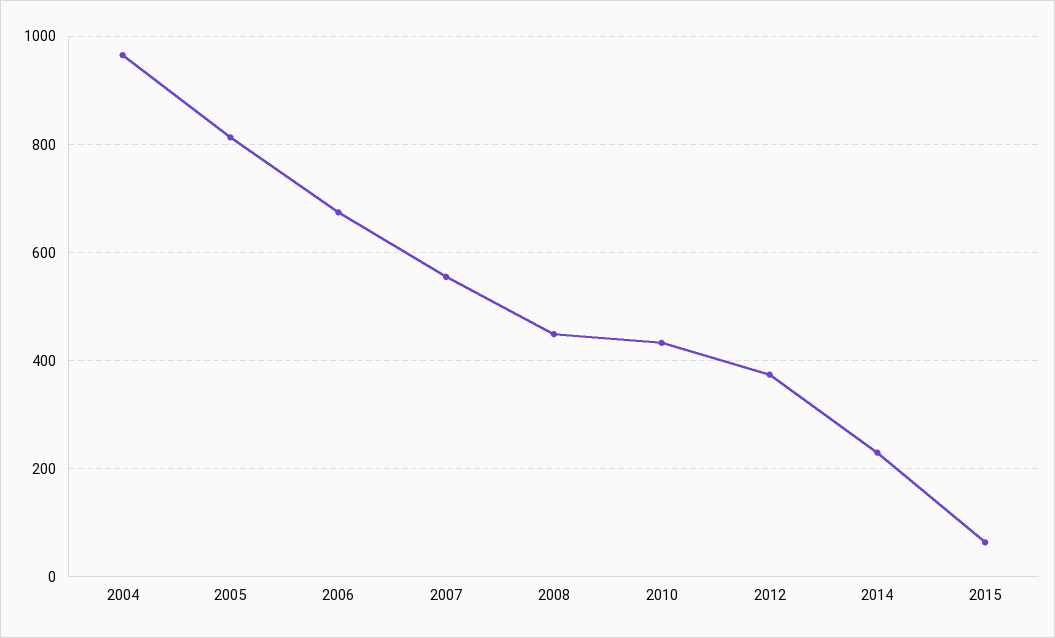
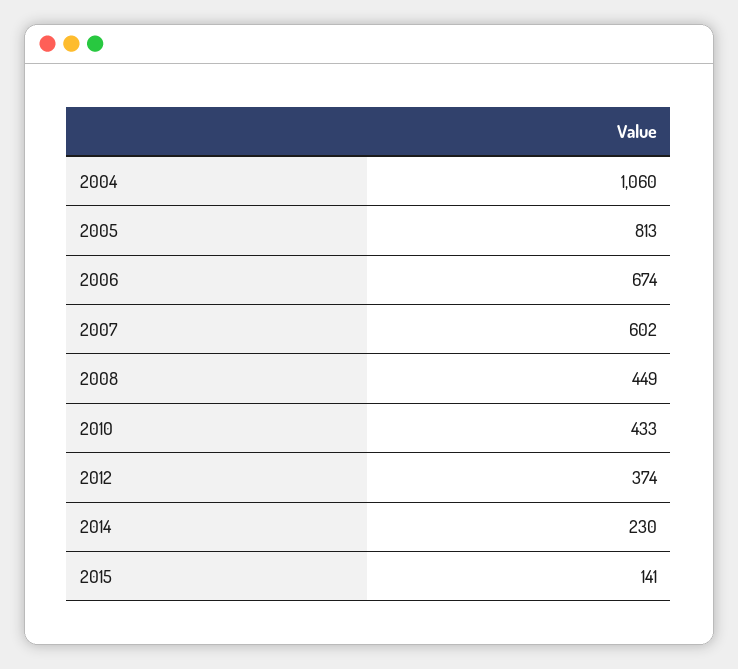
  {
-   "2004": 960,
+   "2004": 1060,
    "2005": 813,
    "2006": 674,
-   "2007": 560,
+   "2007": 602,
    "2008": 449,
    "2010": 433,
    "2012": 374,
    "2014": 230,
-   "2015": 60
+   "2015": 141
  }

